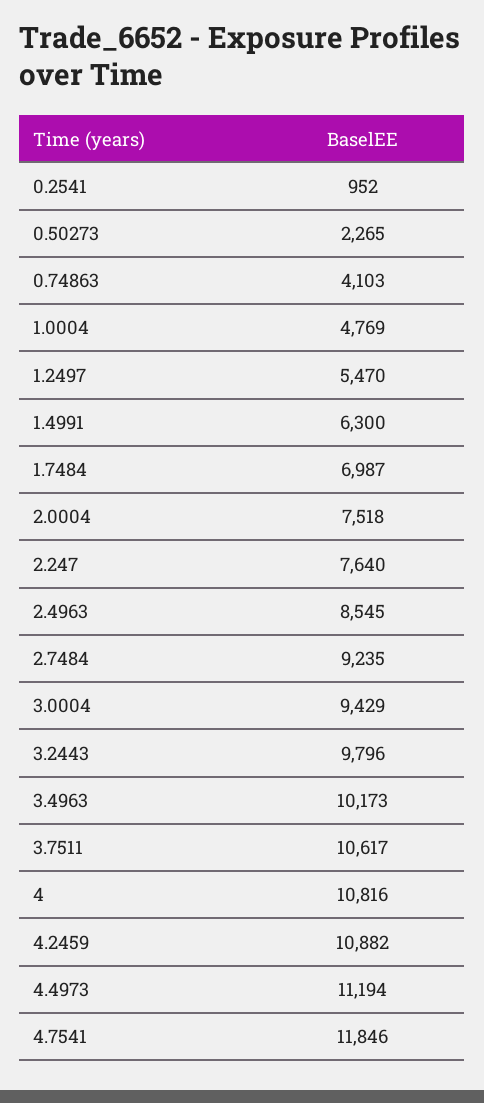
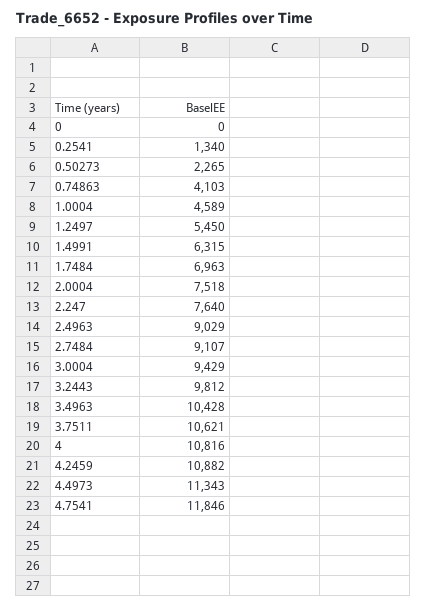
  {
-   "0.2541": 952,
+   "0.2541": 1340,
    "0.50273": 2265,
    "0.74863": 4103,
-   "1.0004": 4769,
+   "1.0004": 4589,
-   "1.2497": 5470,
+   "1.2497": 5450,
-   "1.4991": 6300,
+   "1.4991": 6315,
-   "1.7484": 6987,
+   "1.7484": 6963,
    "2.0004": 7518,
    "2.247": 7640,
-   "2.4963": 8545,
+   "2.4963": 9029,
-   "2.7484": 9235,
+   "2.7484": 9107,
    "3.0004": 9429,
-   "3.2443": 9796,
+   "3.2443": 9812,
-   "3.4963": 10173,
+   "3.4963": 10428,
-   "3.7511": 10617,
+   "3.7511": 10621,
    "4": 10816,
    "4.2459": 10882,
-   "4.4973": 11194,
+   "4.4973": 11343,
-   "4.7541": 11846
+   "4.7541": 11846,
+   "0": 0
  }

